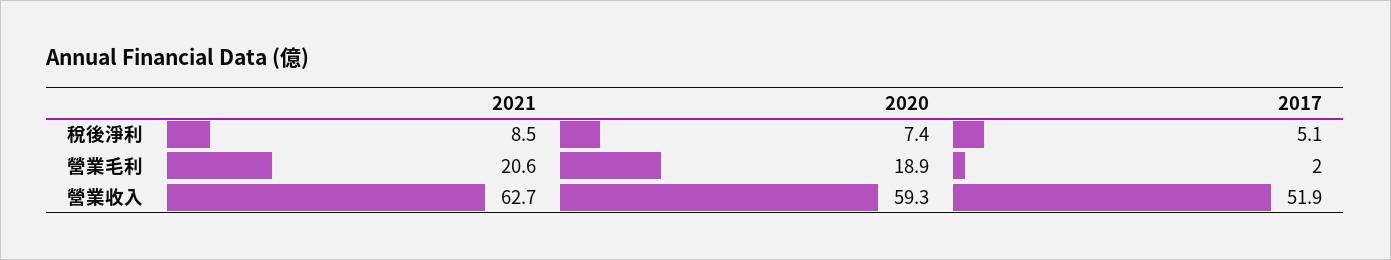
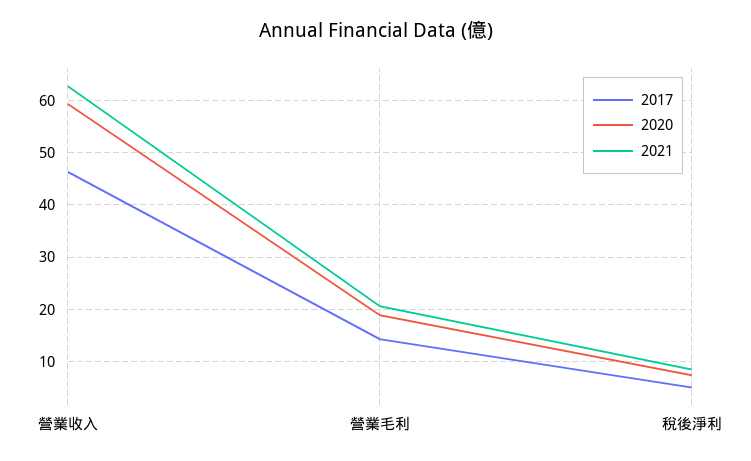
  {
    "2021": {
      "稅後淨利": 8.5,
      "營業毛利": 20.6,
      "營業收入": 62.7
    },
    "2020": {
      "稅後淨利": 7.4,
      "營業毛利": 18.9,
      "營業收入": 59.3
    },
    "2017": {
      "稅後淨利": 5.1,
-     "營業毛利": 2,
+     "營業毛利": 14,
-     "營業收入": 51.9
+     "營業收入": 46
    }
  }

